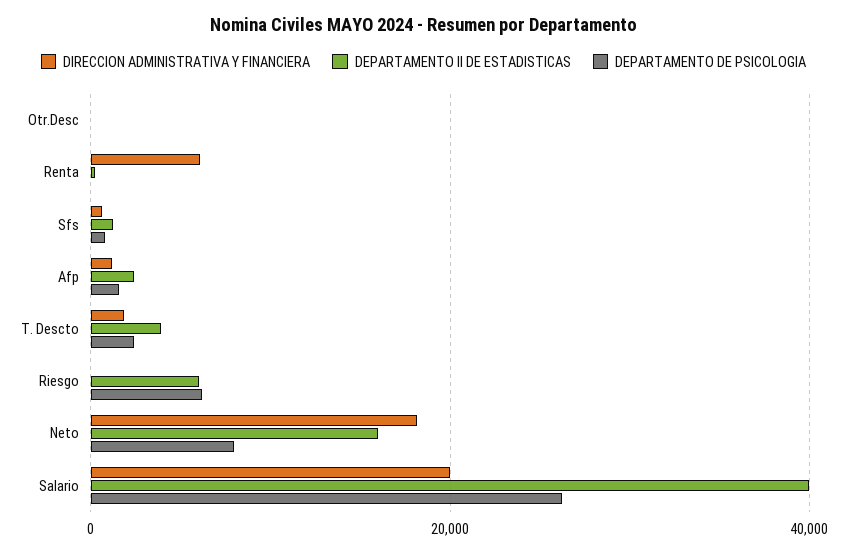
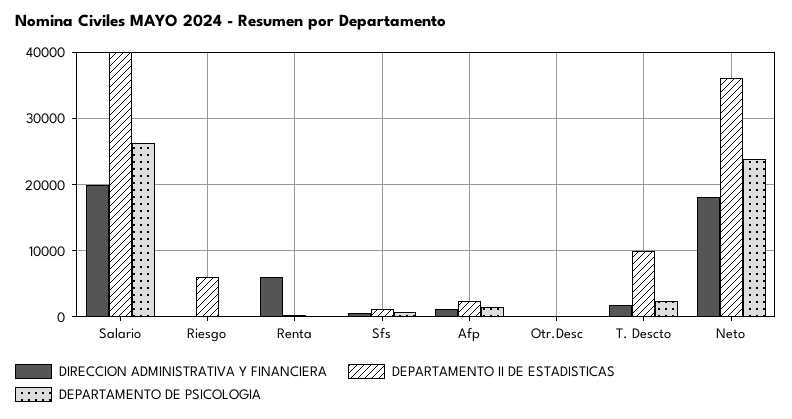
  {
    "DIRECCION ADMINISTRATIVA Y FINANCIERA": {
      "Otr.Desc": 0,
      "Renta": 6000,
      "Sfs": 1000,
      "Afp": 1000,
      "T. Descto": 2000,
      "Riesgo": 0,
      "Neto": 18000,
      "Salario": 20000
    },
    "DEPARTAMENTO II DE ESTADISTICAS": {
      "Otr.Desc": 0,
      "Renta": 0,
      "Sfs": 1000,
      "Afp": 2000,
-     "T. Descto": 4000,
+     "T. Descto": 10000,
      "Riesgo": 6000,
-     "Neto": 16000,
+     "Neto": 36000,
      "Salario": 40000
    },
    "DEPARTAMENTO DE PSICOLOGIA": {
      "Otr.Desc": 0,
      "Renta": 0,
      "Sfs": 1000,
      "Afp": 2000,
      "T. Descto": 2000,
-     "Riesgo": 6000,
+     "Riesgo": 0,
-     "Neto": 8000,
+     "Neto": 24000,
      "Salario": 26000
    }
  }

